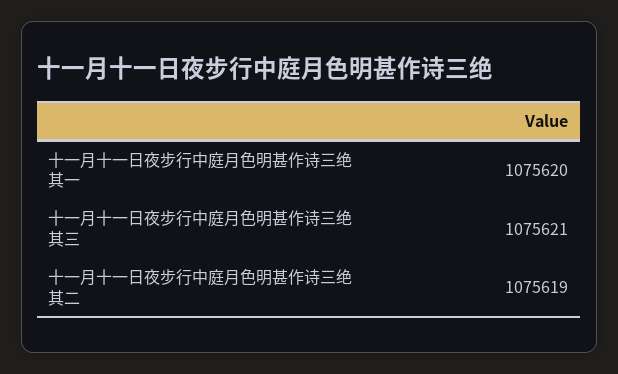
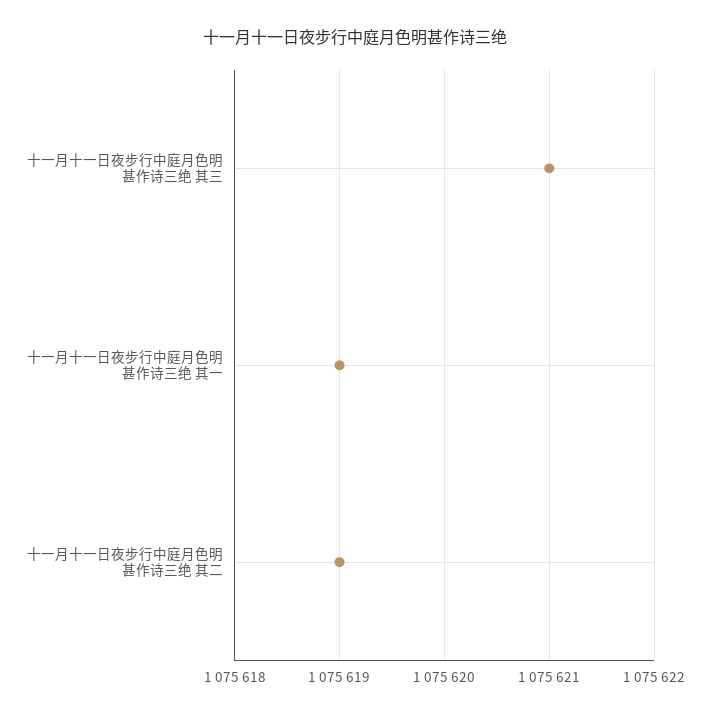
  {
-   "十一月十一日夜步行中庭月色明甚作诗三绝 其一": 1075620,
+   "十一月十一日夜步行中庭月色明甚作诗三绝 其一": 1075619,
    "十一月十一日夜步行中庭月色明甚作诗三绝 其三": 1075621,
    "十一月十一日夜步行中庭月色明甚作诗三绝 其二": 1075619
  }

